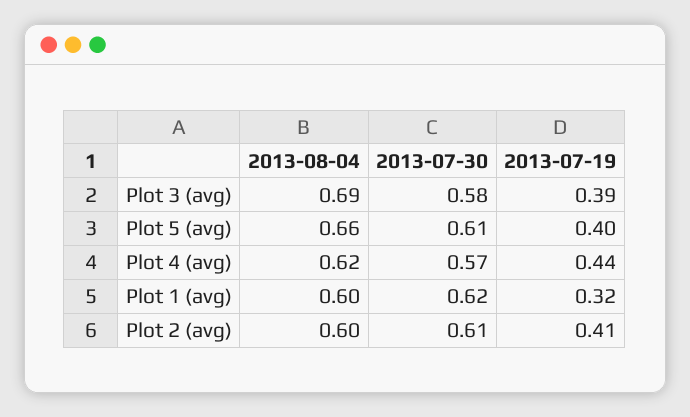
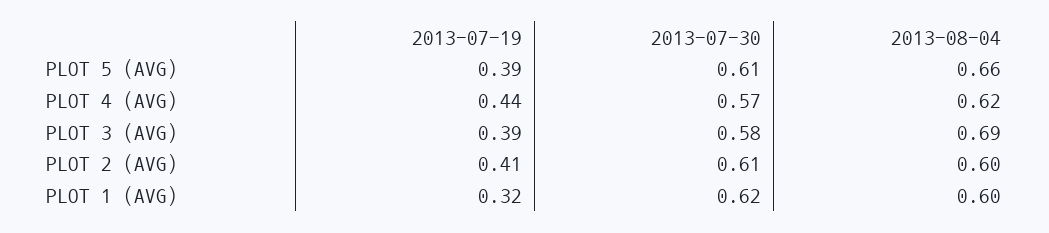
  {
    "2013-08-04": {
      "Plot 3 (avg)": 0.69,
      "Plot 5 (avg)": 0.66,
      "Plot 4 (avg)": 0.62,
      "Plot 1 (avg)": 0.6,
      "Plot 2 (avg)": 0.6
    },
    "2013-07-30": {
      "Plot 3 (avg)": 0.58,
      "Plot 5 (avg)": 0.61,
      "Plot 4 (avg)": 0.57,
      "Plot 1 (avg)": 0.62,
      "Plot 2 (avg)": 0.61
    },
    "2013-07-19": {
      "Plot 3 (avg)": 0.39,
-     "Plot 5 (avg)": 0.4,
+     "Plot 5 (avg)": 0.39,
      "Plot 4 (avg)": 0.44,
      "Plot 1 (avg)": 0.32,
      "Plot 2 (avg)": 0.41
    }
  }

